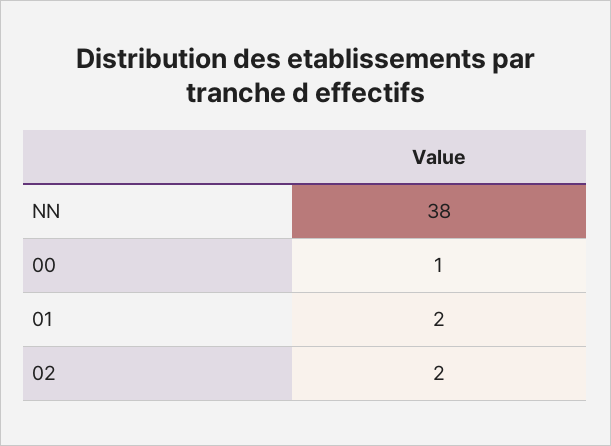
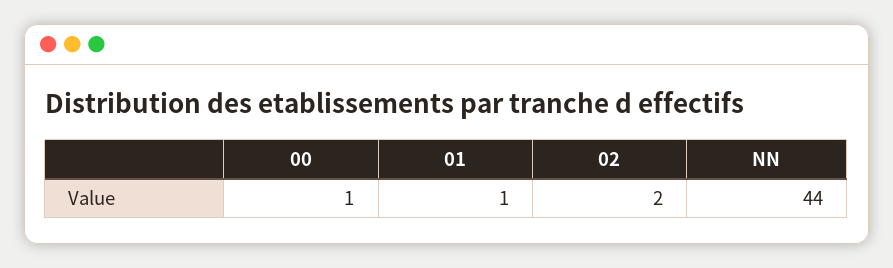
  {
-   "NN": 38,
+   "NN": 44,
    "00": 1,
-   "01": 2,
+   "01": 1,
    "02": 2
  }

